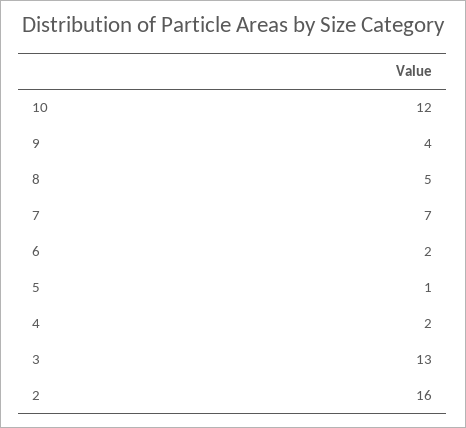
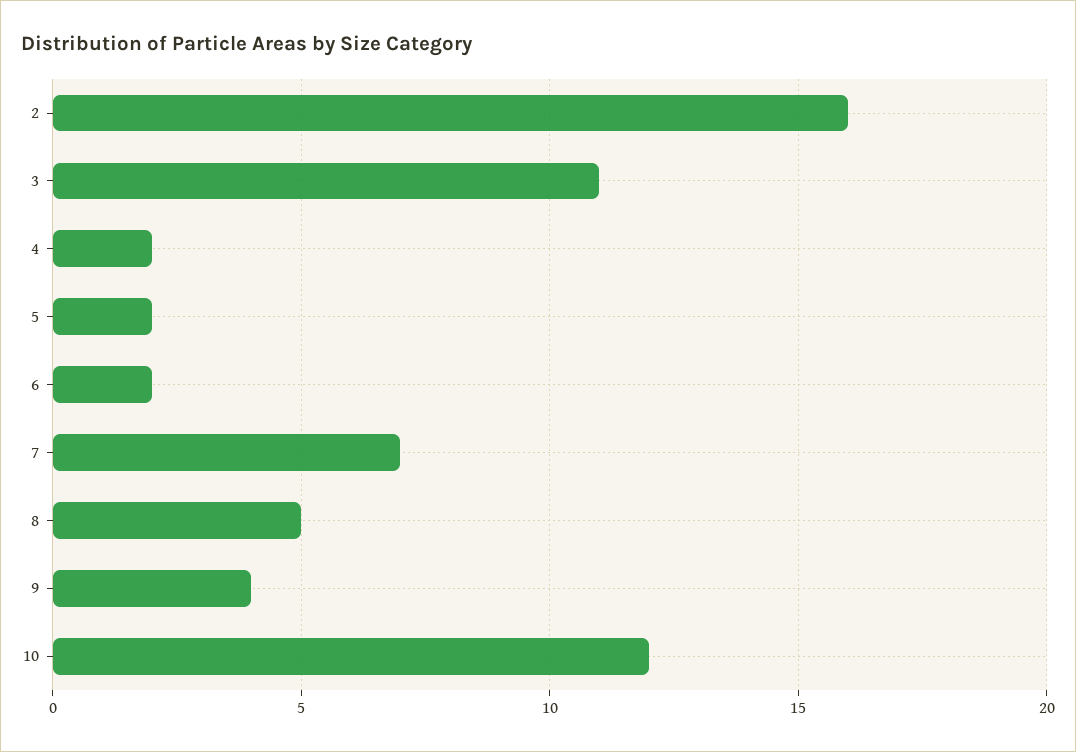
  {
    "10": 12,
    "9": 4,
    "8": 5,
    "7": 7,
    "6": 2,
-   "5": 1,
+   "5": 2,
    "4": 2,
-   "3": 13,
+   "3": 11,
    "2": 16
  }

